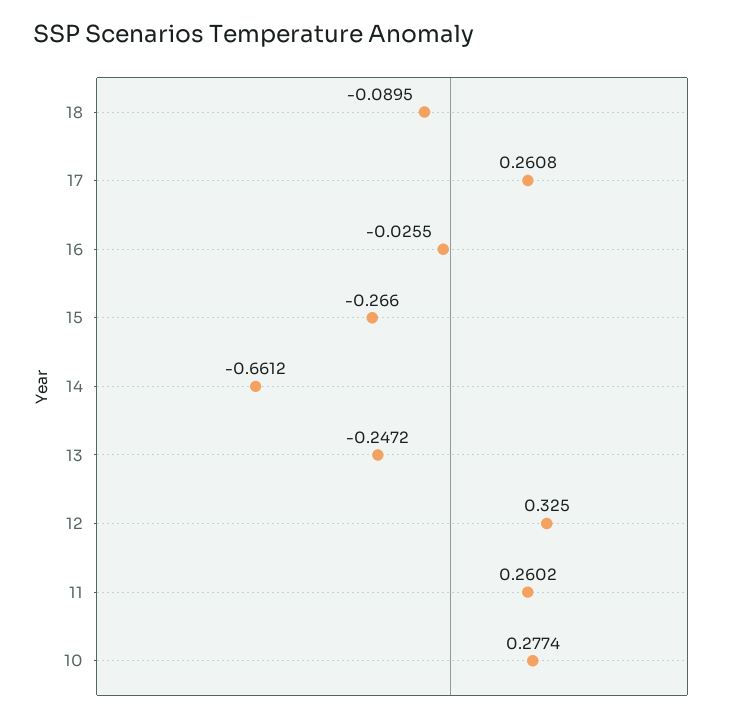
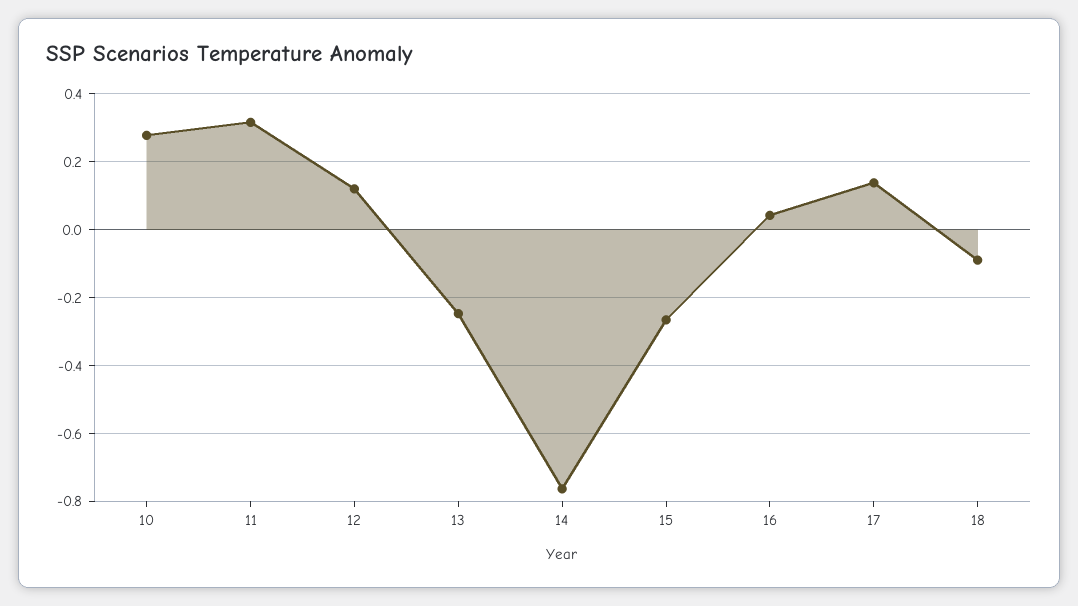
  {
    "18": -0.0895,
-   "17": 0.2608,
+   "17": 0.14,
-   "16": -0.0255,
+   "16": 0.04,
    "15": -0.266,
-   "14": -0.6612,
+   "14": -0.76,
    "13": -0.2472,
-   "12": 0.325,
+   "12": 0.12,
-   "11": 0.2602,
+   "11": 0.32,
    "10": 0.2774
  }

